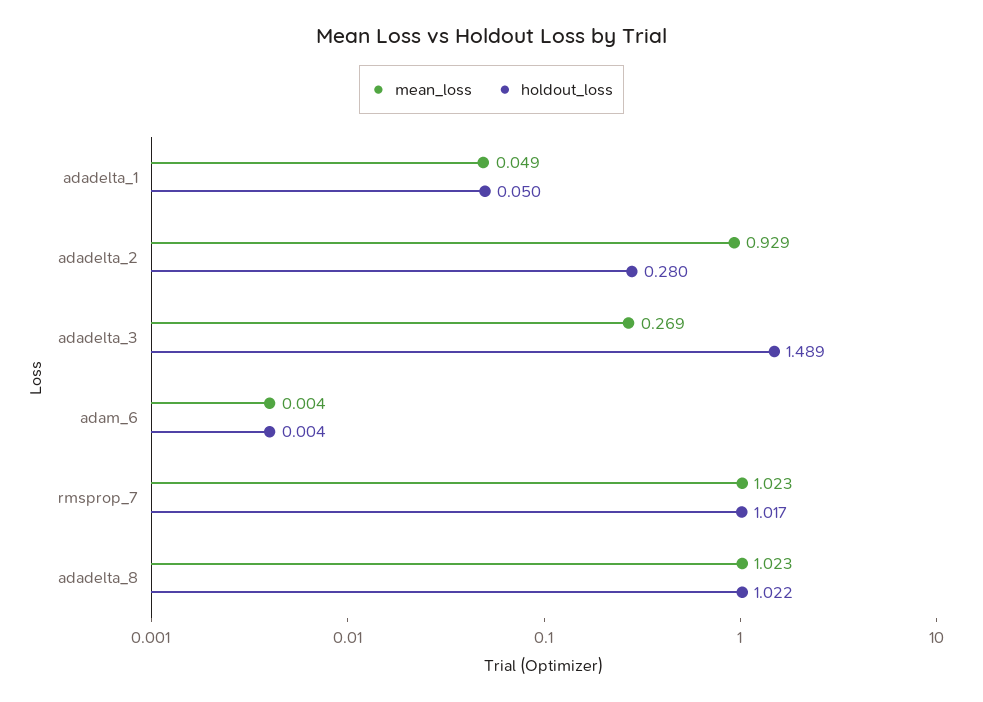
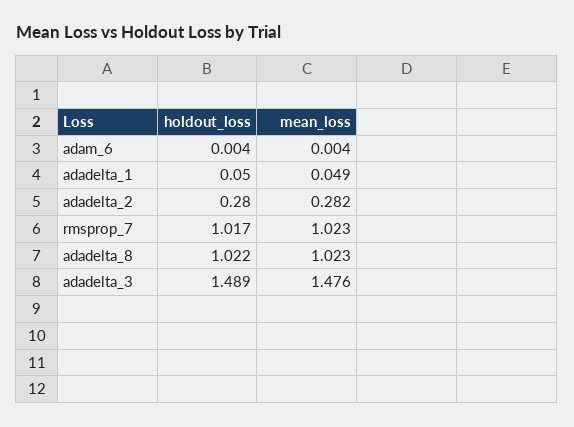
  {
    "mean_loss": {
      "adadelta_1": 0.049,
-     "adadelta_2": 0.929,
+     "adadelta_2": 0.282,
-     "adadelta_3": 0.269,
+     "adadelta_3": 1.476,
      "adam_6": 0.004,
      "rmsprop_7": 1.023,
      "adadelta_8": 1.023
    },
    "holdout_loss": {
      "adadelta_1": 0.05,
      "adadelta_2": 0.28,
      "adadelta_3": 1.489,
      "adam_6": 0.004,
      "rmsprop_7": 1.017,
      "adadelta_8": 1.022
    }
  }

